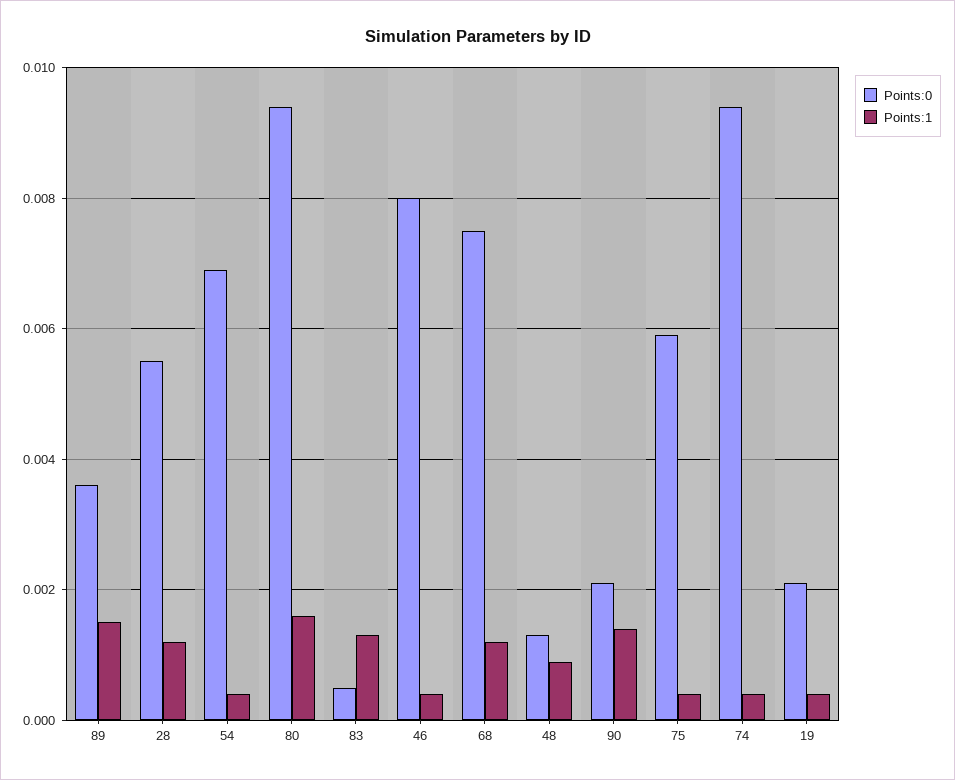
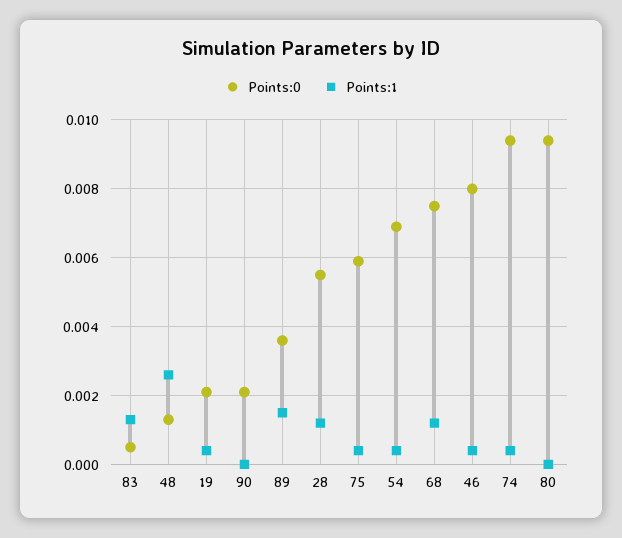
  {
    "Points:0": {
      "89": 0.0035,
      "28": 0.0055,
      "54": 0.007,
      "80": 0.0095,
      "83": 0.0005,
      "46": 0.008,
      "68": 0.0075,
      "48": 0.0015,
      "90": 0.002,
      "75": 0.006,
      "74": 0.0095,
      "19": 0.002
    },
    "Points:1": {
      "89": 0.0015,
      "28": 0.001,
      "54": 0.0005,
-     "80": 0.0015,
+     "80": 0,
      "83": 0.0015,
      "46": 0.0005,
      "68": 0.001,
-     "48": 0.001,
+     "48": 0.0025,
-     "90": 0.0015,
+     "90": 0,
      "75": 0.0005,
      "74": 0.0005,
      "19": 0.0005
    }
  }

